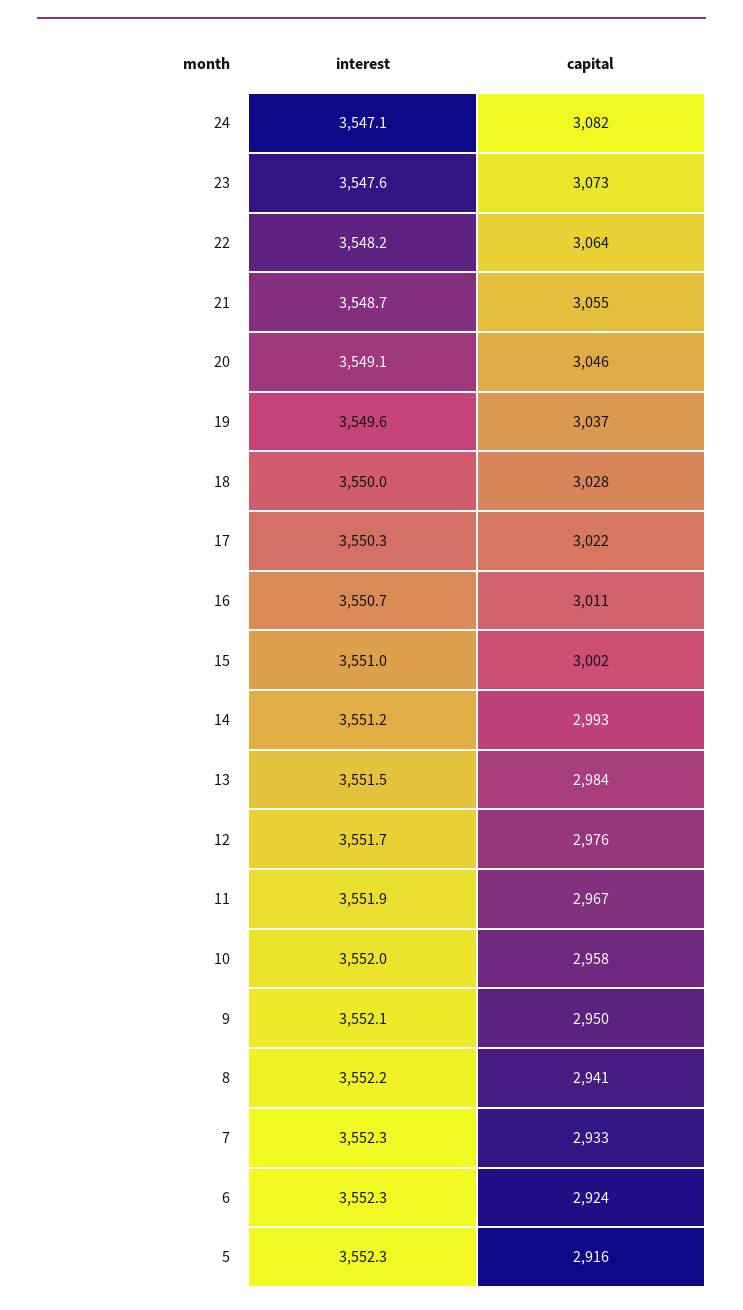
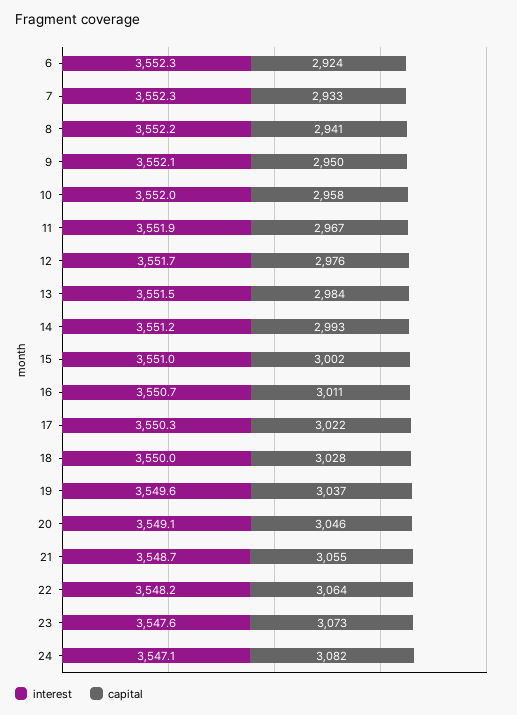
  {
    "interest": {
      "24": 3547.1,
      "23": 3547.6,
      "22": 3548.2,
      "21": 3548.7,
      "20": 3549.1,
      "19": 3549.6,
      "18": 3550,
      "17": 3550.3,
      "16": 3550.7,
      "15": 3551,
      "14": 3551.2,
      "13": 3551.5,
      "12": 3551.7,
      "11": 3551.9,
      "10": 3552,
      "9": 3552.1,
      "8": 3552.2,
      "7": 3552.3,
-     "6": 3552.3,
+     "6": 3552.3
-     "5": 3552.3
    },
    "capital": {
      "24": 3082,
      "23": 3073,
      "22": 3064,
      "21": 3055,
      "20": 3046,
      "19": 3037,
      "18": 3028,
      "17": 3022,
      "16": 3011,
      "15": 3002,
      "14": 2993,
      "13": 2984,
      "12": 2976,
      "11": 2967,
      "10": 2958,
      "9": 2950,
      "8": 2941,
      "7": 2933,
-     "6": 2924,
+     "6": 2924
-     "5": 2916
    }
  }

